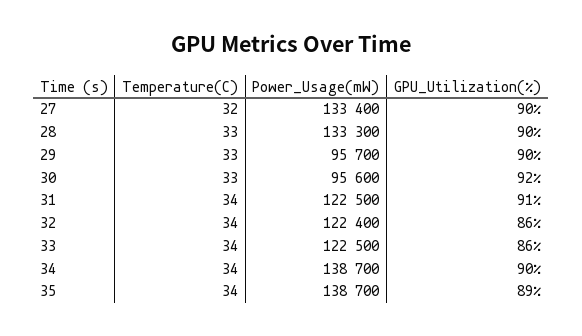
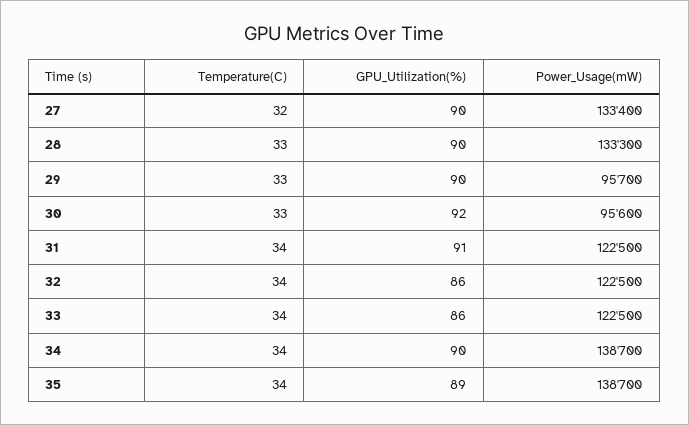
  {
    "Temperature(C)": {
      "27": 32,
      "28": 33,
      "29": 33,
      "30": 33,
      "31": 34,
      "32": 34,
      "33": 34,
      "34": 34,
      "35": 34
    },
    "Power_Usage(mW)": {
      "27": 133400,
      "28": 133300,
      "29": 95700,
      "30": 95600,
      "31": 122500,
-     "32": 122400,
+     "32": 122500,
      "33": 122500,
      "34": 138700,
      "35": 138700
    },
    "GPU_Utilization(%)": {
      "27": 90,
      "28": 90,
      "29": 90,
      "30": 92,
      "31": 91,
      "32": 86,
      "33": 86,
      "34": 90,
      "35": 89
    }
  }

